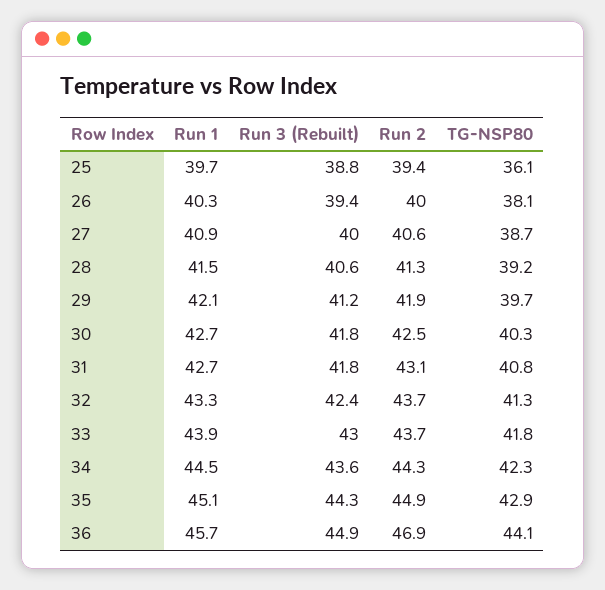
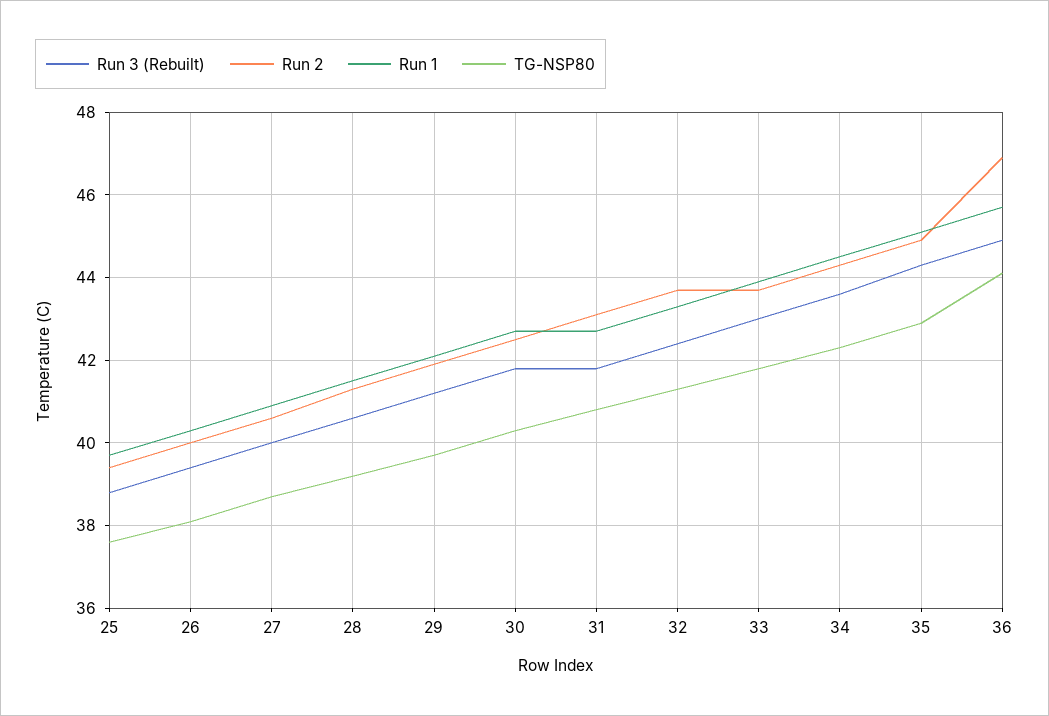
  {
    "Run 1": {
      "25": 39.7,
      "26": 40.3,
      "27": 40.9,
      "28": 41.5,
      "29": 42.1,
      "30": 42.7,
      "31": 42.7,
      "32": 43.3,
      "33": 43.9,
      "34": 44.5,
      "35": 45.1,
      "36": 45.7
    },
    "Run 3 (Rebuilt)": {
      "25": 38.8,
      "26": 39.4,
      "27": 40,
      "28": 40.6,
      "29": 41.2,
      "30": 41.8,
      "31": 41.8,
      "32": 42.4,
      "33": 43,
      "34": 43.6,
      "35": 44.3,
      "36": 44.9
    },
    "Run 2": {
      "25": 39.4,
      "26": 40,
      "27": 40.6,
      "28": 41.3,
      "29": 41.9,
      "30": 42.5,
      "31": 43.1,
      "32": 43.7,
      "33": 43.7,
      "34": 44.3,
      "35": 44.9,
      "36": 46.9
    },
    "TG-NSP80": {
-     "25": 36.1,
+     "25": 37.5,
      "26": 38.1,
      "27": 38.7,
      "28": 39.2,
      "29": 39.7,
      "30": 40.3,
      "31": 40.8,
      "32": 41.3,
      "33": 41.8,
      "34": 42.3,
      "35": 42.9,
      "36": 44.1
    }
  }

